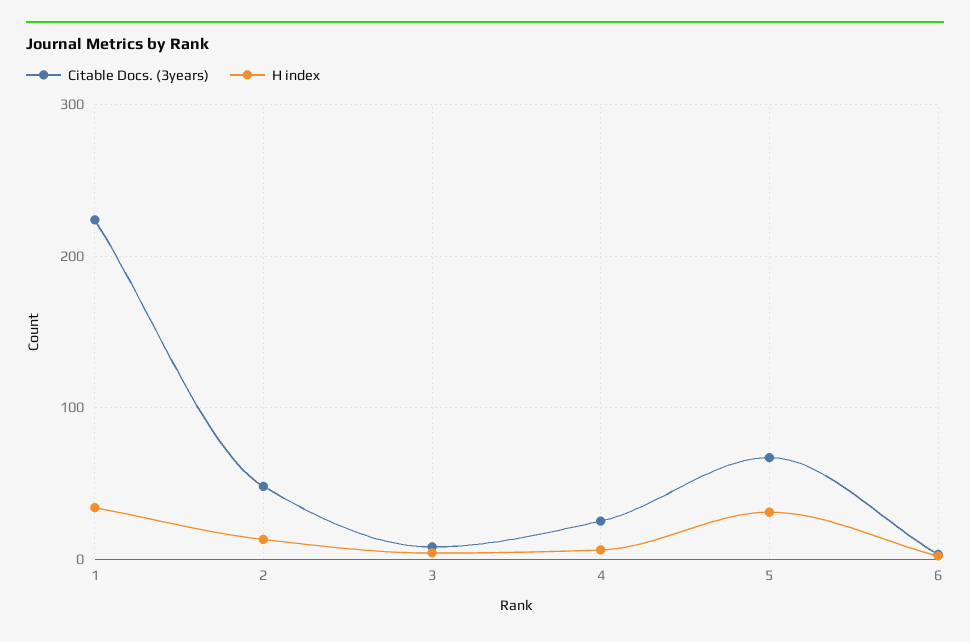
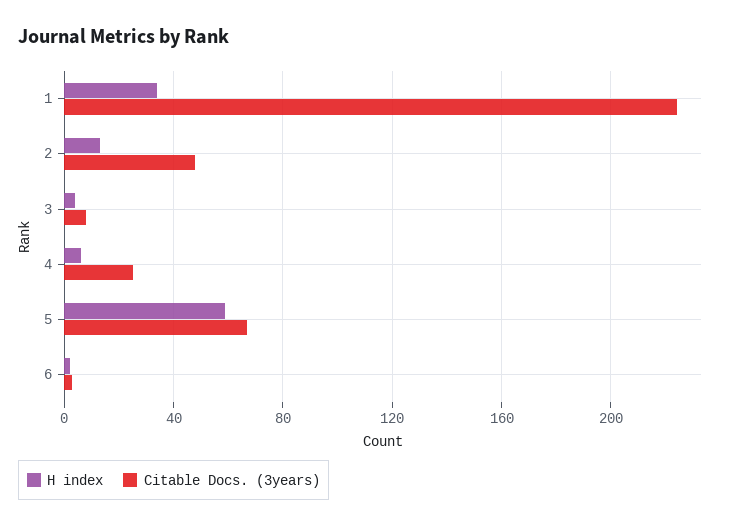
  {
    "Citable Docs. (3years)": {
      "1": 225,
      "2": 50,
      "3": 10,
      "4": 25,
      "5": 65,
      "6": 5
    },
    "H index": {
      "1": 35,
      "2": 15,
      "3": 5,
      "4": 5,
-     "5": 30,
+     "5": 60,
      "6": 0
    }
  }

